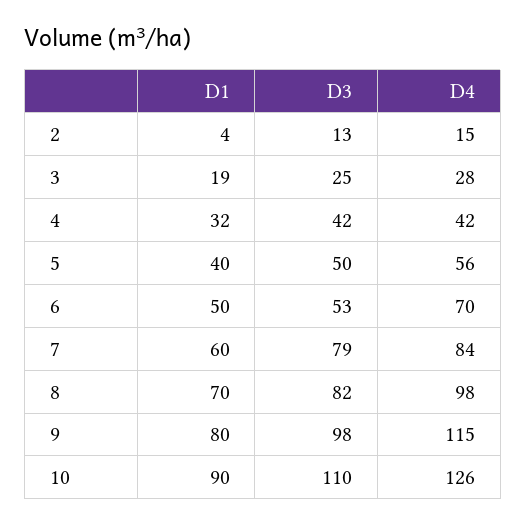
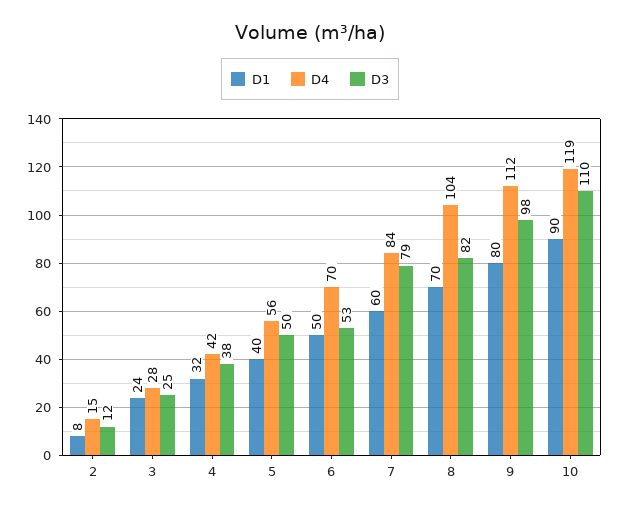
  {
    "D1": {
-     "2": 4,
+     "2": 8,
-     "3": 19,
+     "3": 24,
      "4": 32,
      "5": 40,
      "6": 50,
      "7": 60,
      "8": 70,
      "9": 80,
      "10": 90
    },
    "D3": {
-     "2": 13,
+     "2": 12,
      "3": 25,
-     "4": 42,
+     "4": 38,
      "5": 50,
      "6": 53,
      "7": 79,
      "8": 82,
      "9": 98,
      "10": 110
    },
    "D4": {
      "2": 15,
      "3": 28,
      "4": 42,
      "5": 56,
      "6": 70,
      "7": 84,
-     "8": 98,
+     "8": 104,
-     "9": 115,
+     "9": 112,
-     "10": 126
+     "10": 119
    }
  }

